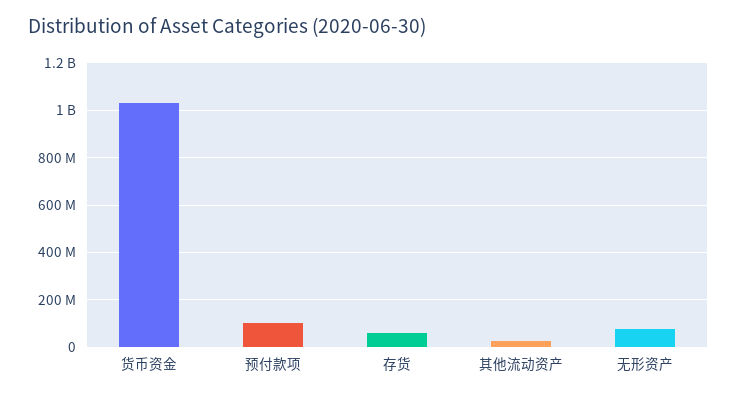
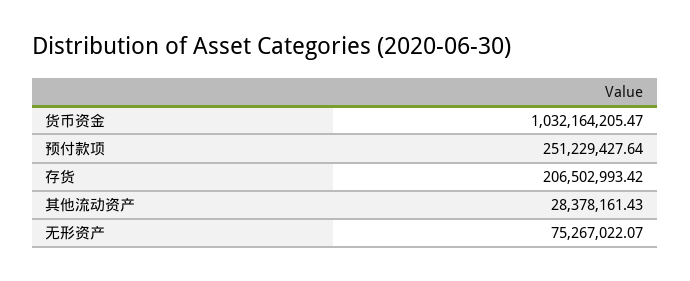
  {
    "货币资金": 1032164205.47,
-   "预付款项": 100000000,
+   "预付款项": 251229427.64,
-   "存货": 50000000,
+   "存货": 206502993.42,
    "其他流动资产": 28378161.43,
    "无形资产": 75267022.07
  }

